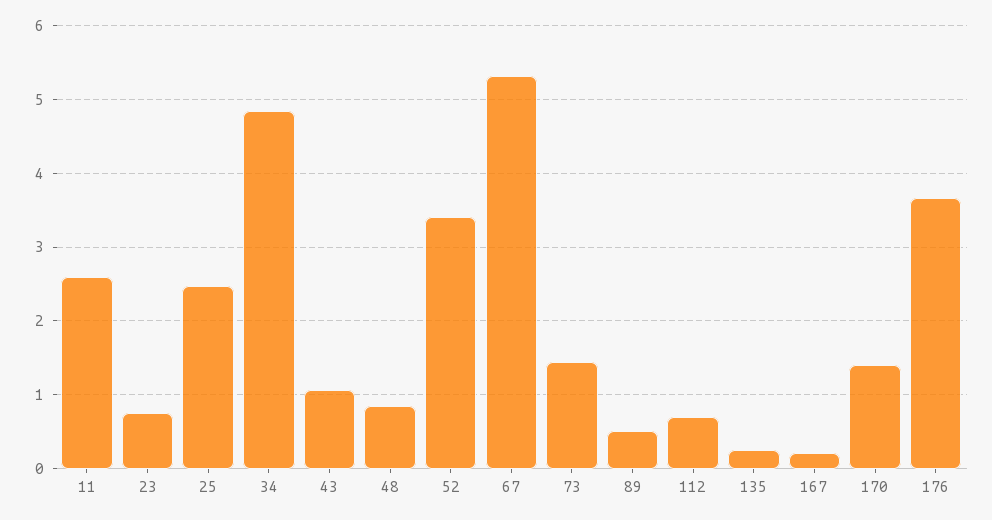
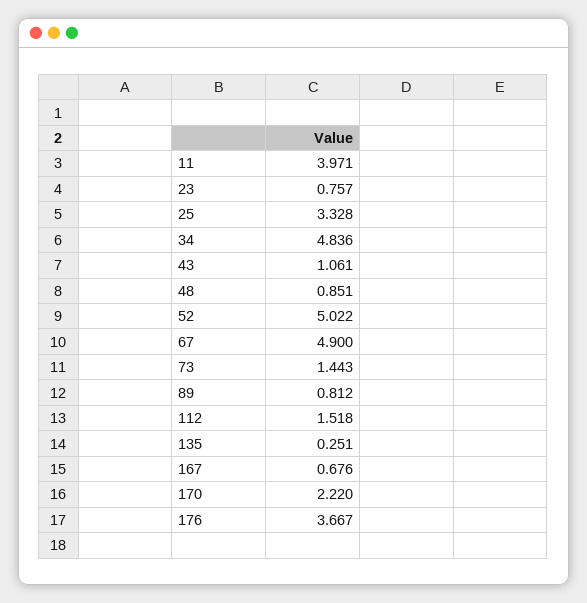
  {
-   "11": 2.6,
+   "11": 3.971,
    "23": 0.757,
-   "25": 2.5,
+   "25": 3.328,
    "34": 4.836,
    "43": 1.061,
    "48": 0.851,
-   "52": 3.4,
+   "52": 5.022,
-   "67": 5.3,
+   "67": 4.9,
    "73": 1.443,
-   "89": 0.5,
+   "89": 0.812,
-   "112": 0.7,
+   "112": 1.518,
    "135": 0.251,
-   "167": 0.2,
+   "167": 0.676,
-   "170": 1.4,
+   "170": 2.22,
    "176": 3.667
  }

